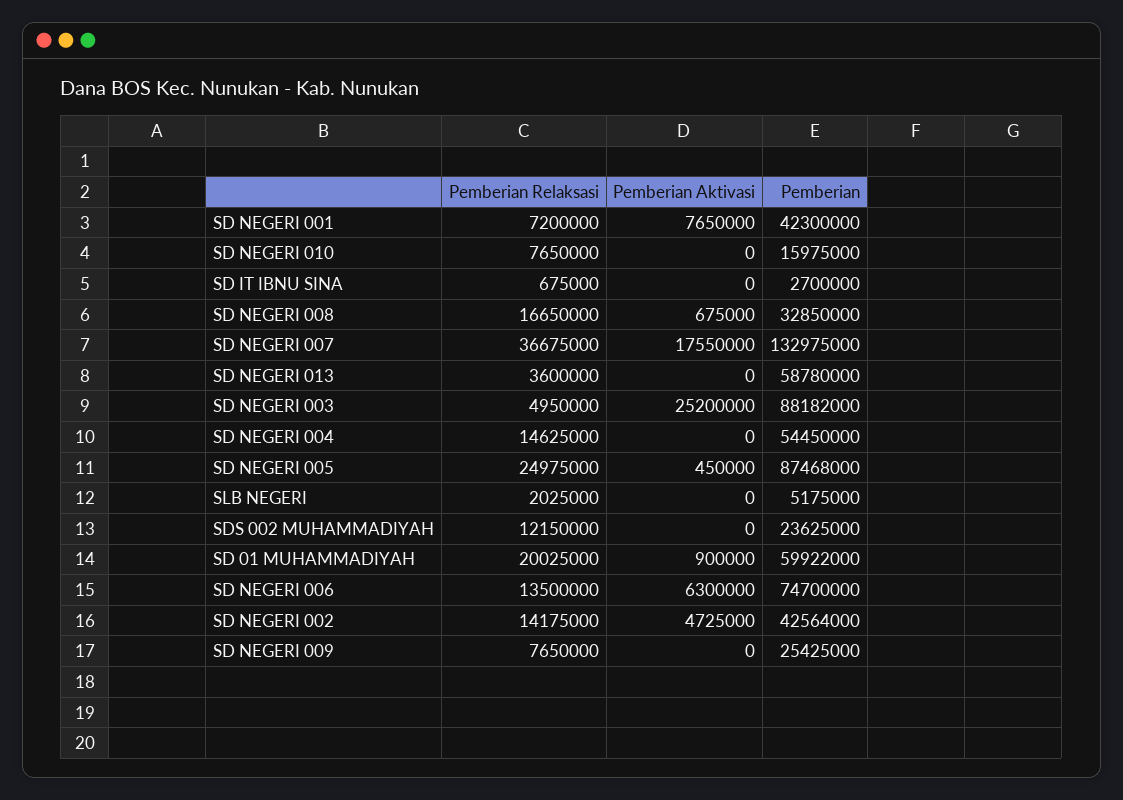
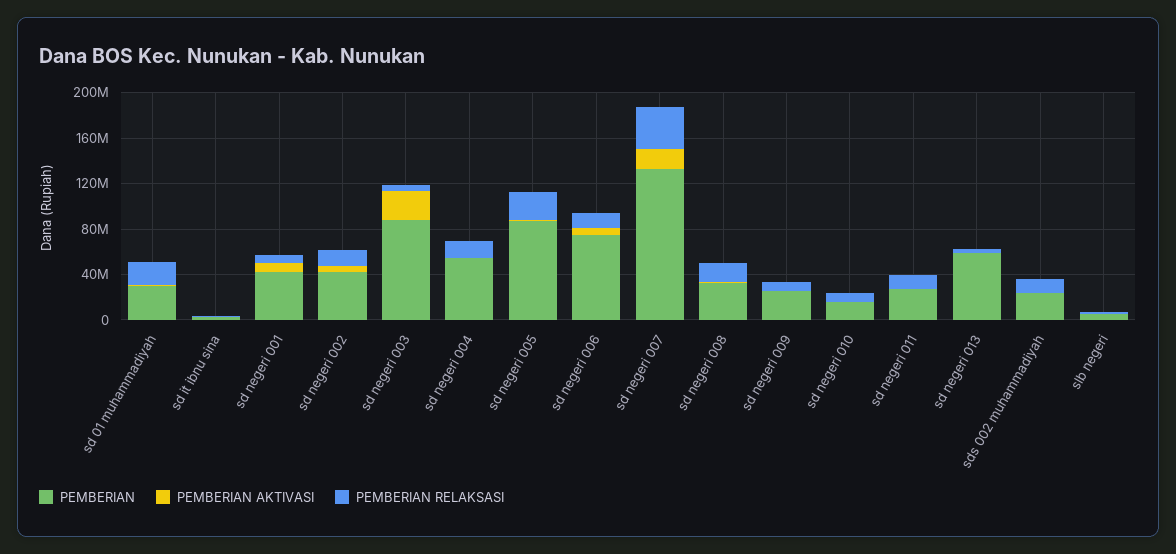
  {
    "Pemberian Relaksasi": {
      "SD NEGERI 001": 7200000,
      "SD NEGERI 010": 7650000,
      "SD IT IBNU SINA": 675000,
      "SD NEGERI 008": 16650000,
      "SD NEGERI 007": 36675000,
      "SD NEGERI 013": 3600000,
      "SD NEGERI 003": 4950000,
      "SD NEGERI 004": 14625000,
      "SD NEGERI 005": 24975000,
      "SLB NEGERI": 2025000,
      "SDS 002 MUHAMMADIYAH": 12150000,
      "SD 01 MUHAMMADIYAH": 20025000,
      "SD NEGERI 006": 13500000,
      "SD NEGERI 002": 14175000,
-     "SD NEGERI 009": 7650000
+     "SD NEGERI 009": 7650000,
+     "sd negeri 011": 10000000
    },
    "Pemberian Aktivasi": {
      "SD NEGERI 001": 7650000,
      "SD NEGERI 010": 0,
      "SD IT IBNU SINA": 0,
      "SD NEGERI 008": 675000,
      "SD NEGERI 007": 17550000,
      "SD NEGERI 013": 0,
      "SD NEGERI 003": 25200000,
      "SD NEGERI 004": 0,
      "SD NEGERI 005": 450000,
      "SLB NEGERI": 0,
      "SDS 002 MUHAMMADIYAH": 0,
      "SD 01 MUHAMMADIYAH": 900000,
      "SD NEGERI 006": 6300000,
      "SD NEGERI 002": 4725000,
-     "SD NEGERI 009": 0
+     "SD NEGERI 009": 0,
+     "sd negeri 011": 0
    },
    "Pemberian": {
      "SD NEGERI 001": 42300000,
      "SD NEGERI 010": 15975000,
      "SD IT IBNU SINA": 2700000,
      "SD NEGERI 008": 32850000,
      "SD NEGERI 007": 132975000,
      "SD NEGERI 013": 58780000,
      "SD NEGERI 003": 88182000,
      "SD NEGERI 004": 54450000,
      "SD NEGERI 005": 87468000,
      "SLB NEGERI": 5175000,
      "SDS 002 MUHAMMADIYAH": 23625000,
-     "SD 01 MUHAMMADIYAH": 59922000,
+     "SD 01 MUHAMMADIYAH": 30000000,
      "SD NEGERI 006": 74700000,
      "SD NEGERI 002": 42564000,
-     "SD NEGERI 009": 25425000
+     "SD NEGERI 009": 25425000,
+     "sd negeri 011": 30000000
    }
  }

